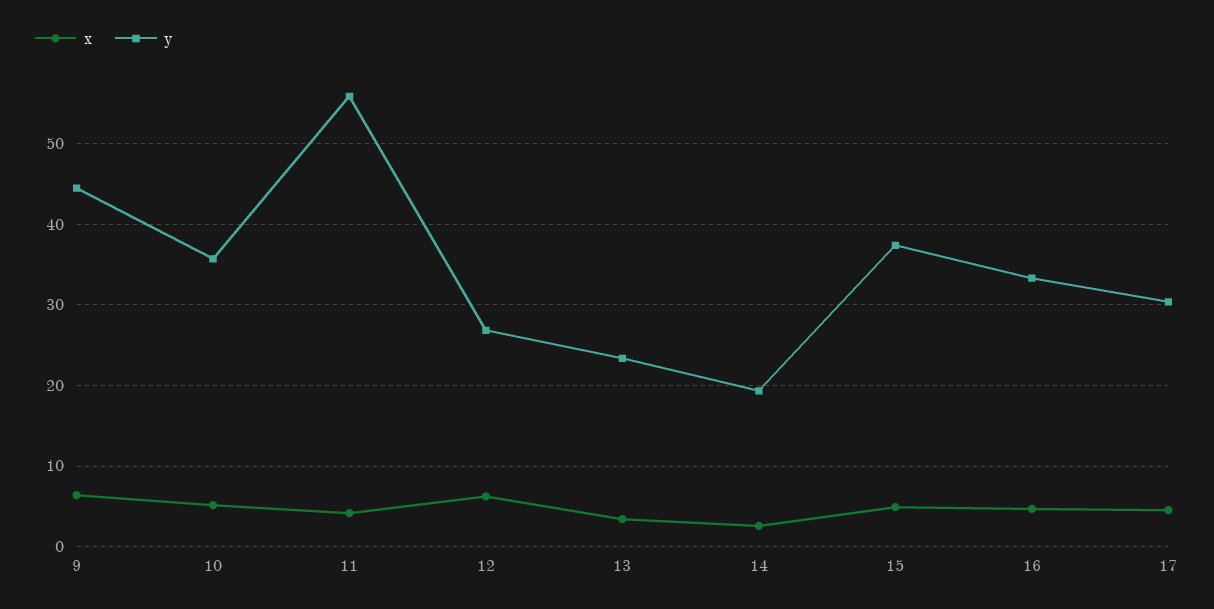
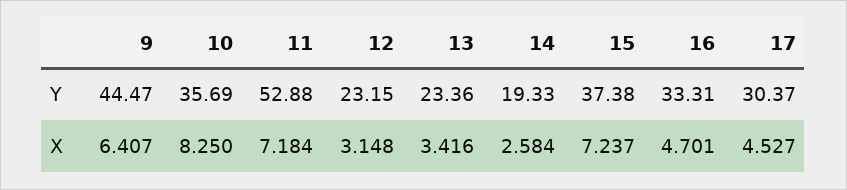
  {
    "x": {
      "9": 6.407,
-     "10": 5,
+     "10": 8.25,
-     "11": 4,
+     "11": 7.184,
-     "12": 6,
+     "12": 3.148,
      "13": 3.416,
      "14": 2.584,
-     "15": 5,
+     "15": 7.237,
      "16": 4.701,
      "17": 4.527
    },
    "y": {
      "9": 44.47,
      "10": 35.69,
-     "11": 56,
+     "11": 52.88,
-     "12": 27,
+     "12": 23.15,
      "13": 23.36,
      "14": 19.33,
      "15": 37.38,
      "16": 33.31,
      "17": 30.37
    }
  }

